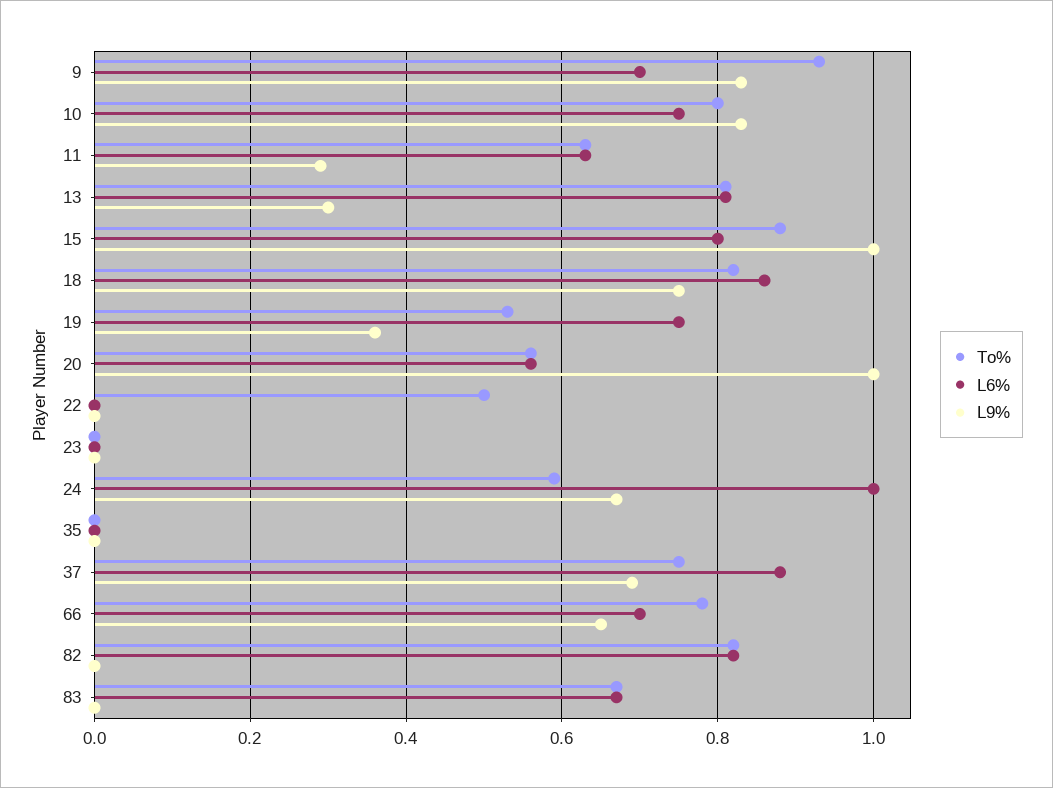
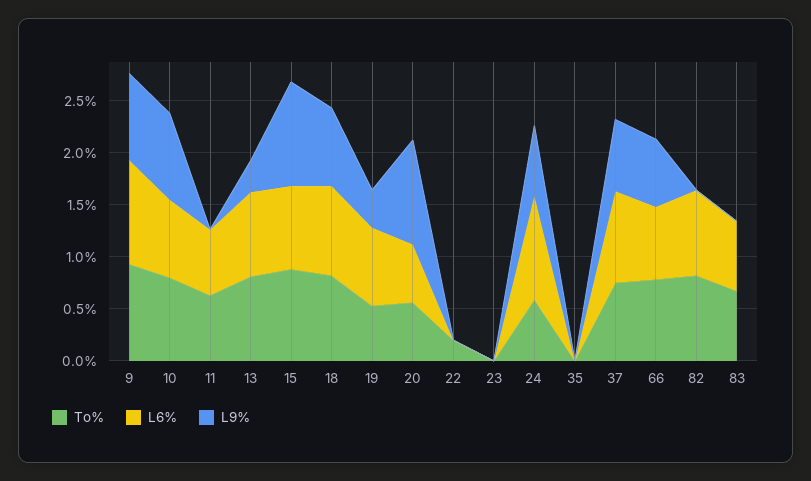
  {
    "To%": {
      "9": 0.95,
      "10": 0.8,
      "11": 0.65,
      "13": 0.8,
      "15": 0.9,
      "18": 0.8,
      "19": 0.55,
      "20": 0.55,
-     "22": 0.5,
+     "22": 0.2,
      "23": 0,
      "24": 0.6,
      "35": 0,
      "37": 0.75,
      "66": 0.8,
      "82": 0.8,
      "83": 0.65
    },
    "L6%": {
-     "9": 0.7,
+     "9": 1,
      "10": 0.75,
      "11": 0.65,
      "13": 0.8,
      "15": 0.8,
      "18": 0.85,
      "19": 0.75,
      "20": 0.55,
      "22": 0,
      "23": 0,
      "24": 1,
      "35": 0,
      "37": 0.9,
      "66": 0.7,
      "82": 0.8,
      "83": 0.65
    },
    "L9%": {
      "9": 0.85,
      "10": 0.85,
-     "11": 0.3,
+     "11": 0,
      "13": 0.3,
      "15": 1,
      "18": 0.75,
      "19": 0.35,
      "20": 1,
      "22": 0,
      "23": 0,
      "24": 0.65,
      "35": 0,
      "37": 0.7,
      "66": 0.65,
      "82": 0,
      "83": 0
    }
  }

